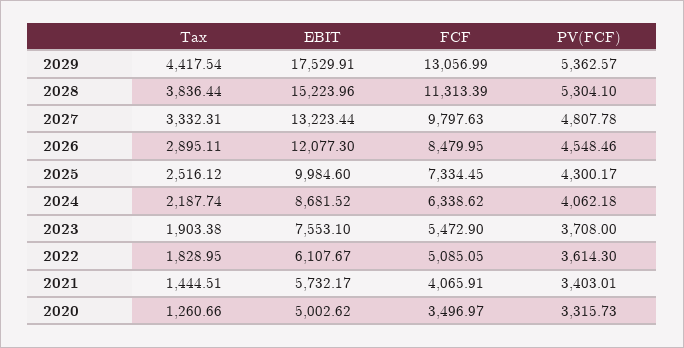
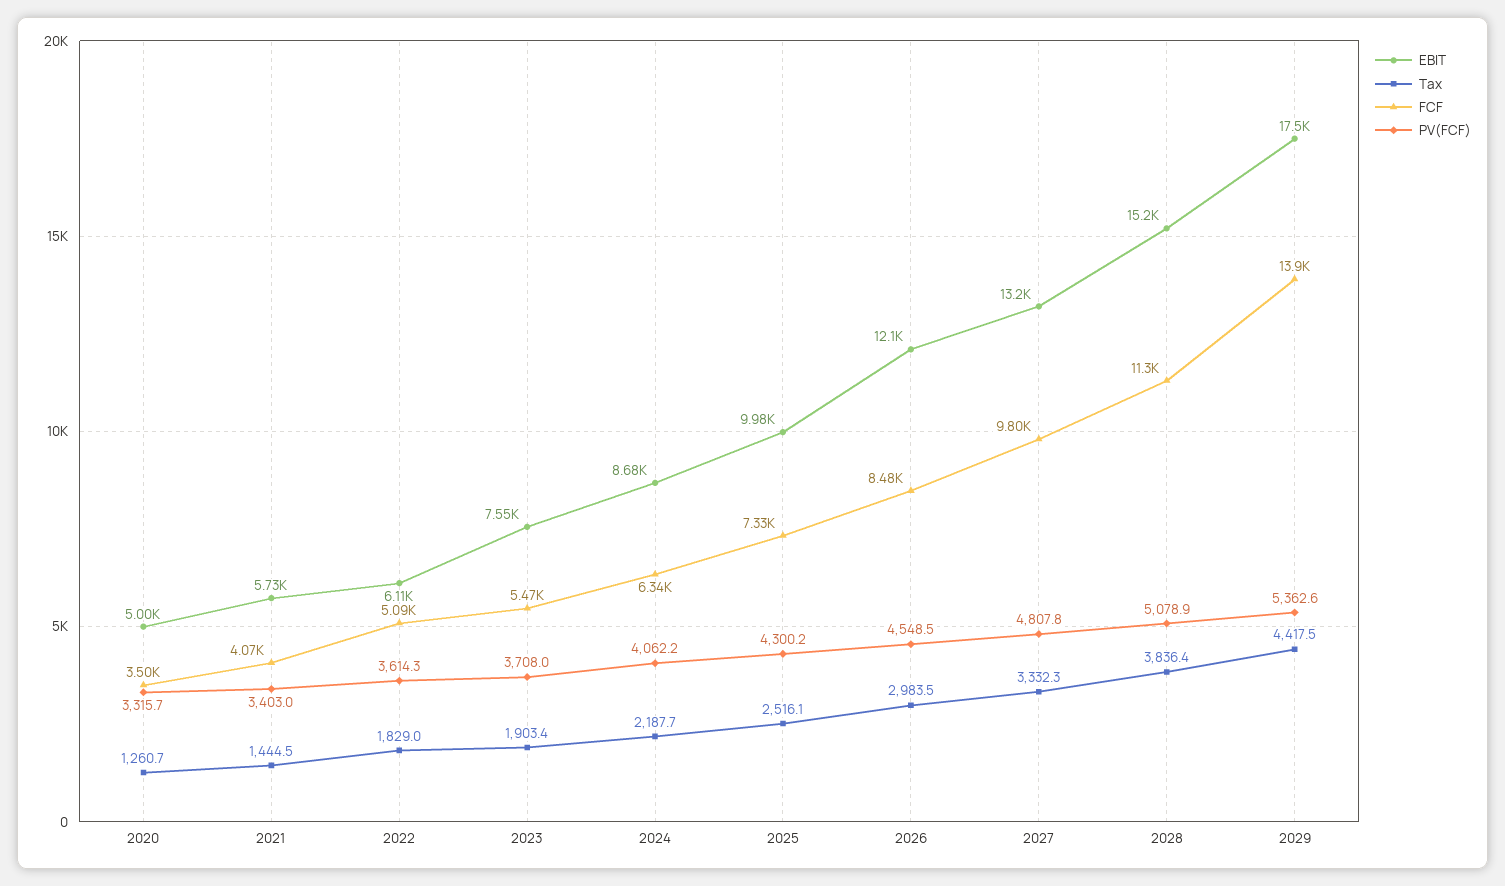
  {
    "Tax": {
      "2029": 4417.54,
      "2028": 3836.44,
      "2027": 3332.31,
-     "2026": 2895.11,
+     "2026": 2983.5,
      "2025": 2516.12,
      "2024": 2187.74,
      "2023": 1903.38,
      "2022": 1828.95,
      "2021": 1444.51,
      "2020": 1260.66
    },
    "EBIT": {
      "2029": 17529.91,
      "2028": 15223.96,
      "2027": 13223.44,
      "2026": 12077.3,
      "2025": 9984.6,
      "2024": 8681.52,
      "2023": 7553.1,
      "2022": 6107.67,
      "2021": 5732.17,
      "2020": 5002.62
    },
    "FCF": {
-     "2029": 13056.99,
+     "2029": 13900,
      "2028": 11313.39,
      "2027": 9797.63,
      "2026": 8479.95,
      "2025": 7334.45,
      "2024": 6338.62,
      "2023": 5472.9,
      "2022": 5085.05,
      "2021": 4065.91,
      "2020": 3496.97
    },
    "PV(FCF)": {
      "2029": 5362.57,
-     "2028": 5304.1,
+     "2028": 5078.9,
      "2027": 4807.78,
      "2026": 4548.46,
      "2025": 4300.17,
      "2024": 4062.18,
      "2023": 3708,
      "2022": 3614.3,
      "2021": 3403.01,
      "2020": 3315.73
    }
  }

